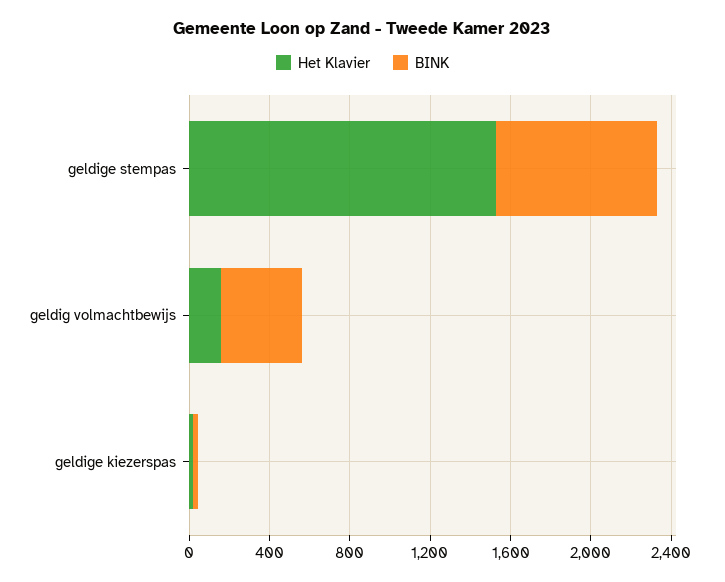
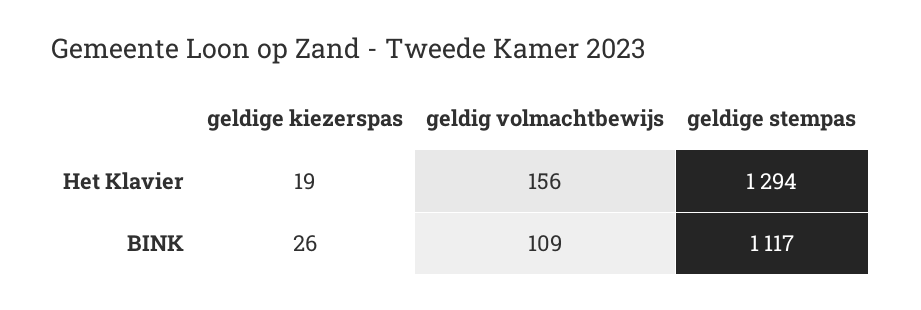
  {
    "Het Klavier": {
-     "geldige stempas": 1500,
+     "geldige stempas": 1294,
      "geldig volmachtbewijs": 156,
      "geldige kiezerspas": 19
    },
    "BINK": {
-     "geldige stempas": 800,
+     "geldige stempas": 1117,
-     "geldig volmachtbewijs": 400,
+     "geldig volmachtbewijs": 109,
      "geldige kiezerspas": 26
    }
  }

